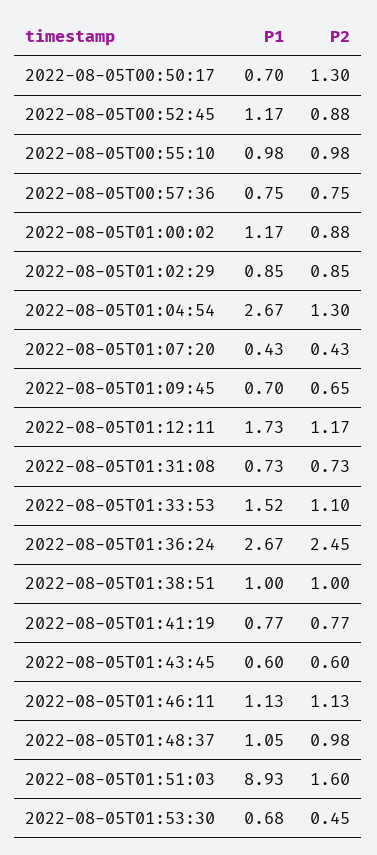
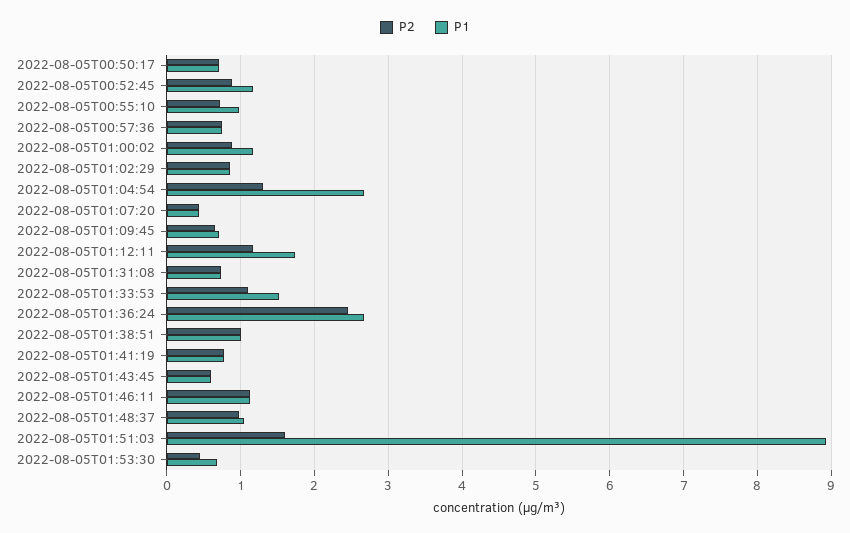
  {
    "P1": {
      "2022-08-05T00:50:17": 0.7,
      "2022-08-05T00:52:45": 1.17,
      "2022-08-05T00:55:10": 0.98,
      "2022-08-05T00:57:36": 0.75,
      "2022-08-05T01:00:02": 1.17,
      "2022-08-05T01:02:29": 0.85,
      "2022-08-05T01:04:54": 2.67,
      "2022-08-05T01:07:20": 0.43,
      "2022-08-05T01:09:45": 0.7,
      "2022-08-05T01:12:11": 1.73,
      "2022-08-05T01:31:08": 0.73,
      "2022-08-05T01:33:53": 1.52,
      "2022-08-05T01:36:24": 2.67,
      "2022-08-05T01:38:51": 1,
      "2022-08-05T01:41:19": 0.77,
      "2022-08-05T01:43:45": 0.6,
      "2022-08-05T01:46:11": 1.13,
      "2022-08-05T01:48:37": 1.05,
      "2022-08-05T01:51:03": 8.93,
      "2022-08-05T01:53:30": 0.68
    },
    "P2": {
-     "2022-08-05T00:50:17": 1.3,
+     "2022-08-05T00:50:17": 0.7,
      "2022-08-05T00:52:45": 0.88,
-     "2022-08-05T00:55:10": 0.98,
+     "2022-08-05T00:55:10": 0.7,
      "2022-08-05T00:57:36": 0.75,
      "2022-08-05T01:00:02": 0.88,
      "2022-08-05T01:02:29": 0.85,
      "2022-08-05T01:04:54": 1.3,
      "2022-08-05T01:07:20": 0.43,
      "2022-08-05T01:09:45": 0.65,
      "2022-08-05T01:12:11": 1.17,
      "2022-08-05T01:31:08": 0.73,
      "2022-08-05T01:33:53": 1.1,
      "2022-08-05T01:36:24": 2.45,
      "2022-08-05T01:38:51": 1,
      "2022-08-05T01:41:19": 0.77,
      "2022-08-05T01:43:45": 0.6,
      "2022-08-05T01:46:11": 1.13,
      "2022-08-05T01:48:37": 0.98,
      "2022-08-05T01:51:03": 1.6,
      "2022-08-05T01:53:30": 0.45
    }
  }

